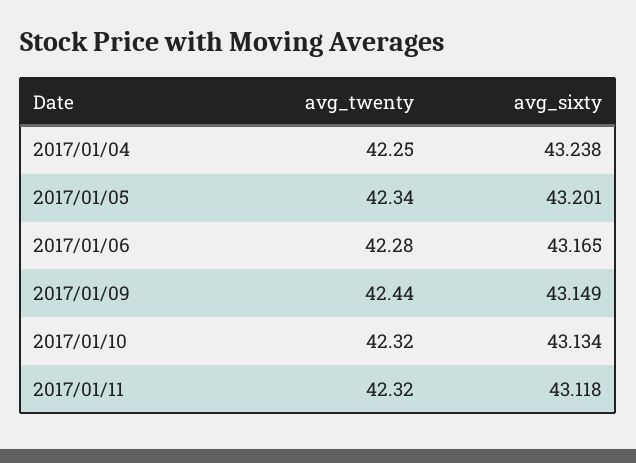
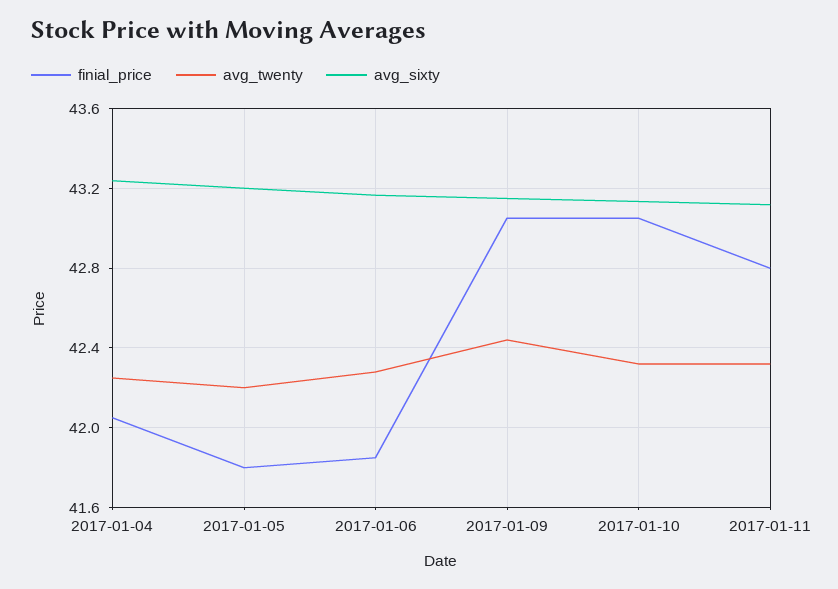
  {
    "avg_twenty": {
      "2017/01/04": 42.25,
-     "2017/01/05": 42.34,
+     "2017/01/05": 42.2,
      "2017/01/06": 42.28,
      "2017/01/09": 42.44,
      "2017/01/10": 42.32,
      "2017/01/11": 42.32
    },
    "avg_sixty": {
      "2017/01/04": 43.238,
      "2017/01/05": 43.201,
      "2017/01/06": 43.165,
      "2017/01/09": 43.149,
      "2017/01/10": 43.134,
      "2017/01/11": 43.118
-   }
+   },
+   "finial_price": {
+     "2017/01/04": 42.05,
+     "2017/01/05": 41.8,
+     "2017/01/06": 41.85,
+     "2017/01/09": 43.05,
+     "2017/01/10": 43.05,
+     "2017/01/11": 42.8
+   }
  }

